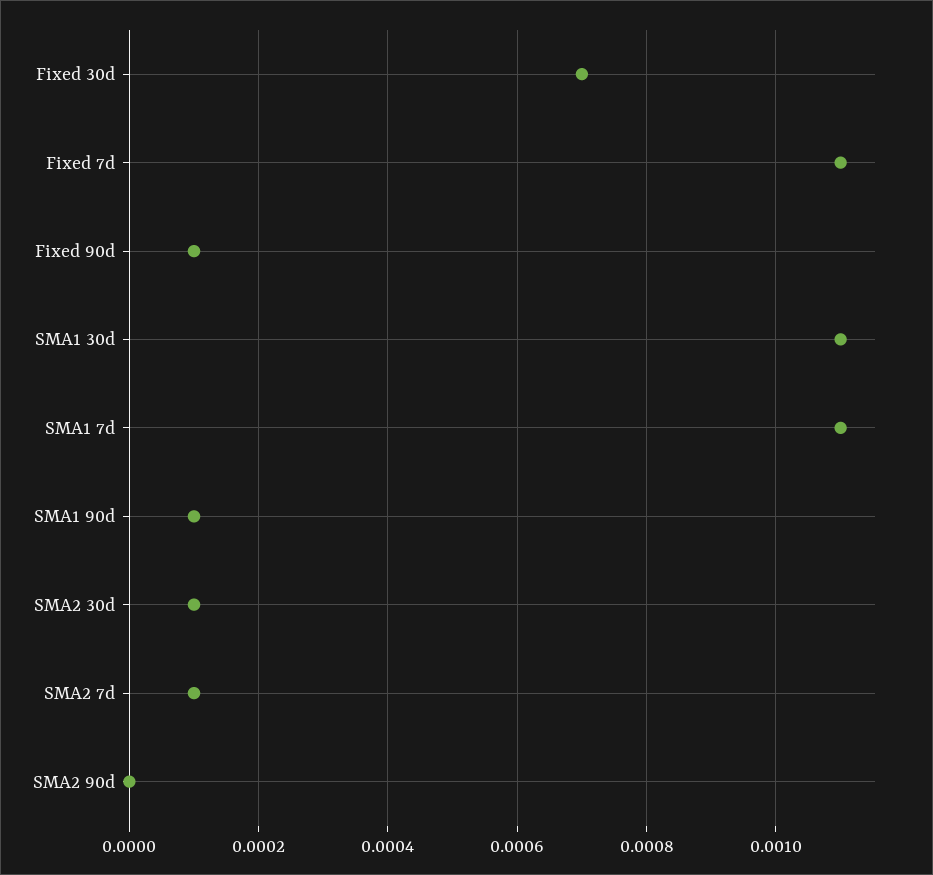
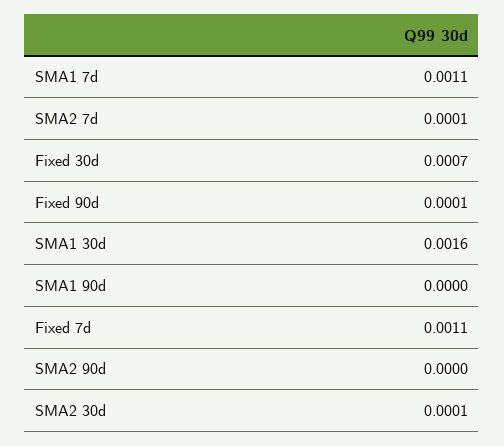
  {
    "Fixed 30d": 0.0007,
    "Fixed 7d": 0.0011,
    "Fixed 90d": 0.0001,
-   "SMA1 30d": 0.0011,
+   "SMA1 30d": 0.0016,
    "SMA1 7d": 0.0011,
-   "SMA1 90d": 0.0001,
+   "SMA1 90d": 0,
    "SMA2 30d": 0.0001,
    "SMA2 7d": 0.0001,
    "SMA2 90d": 0
  }

